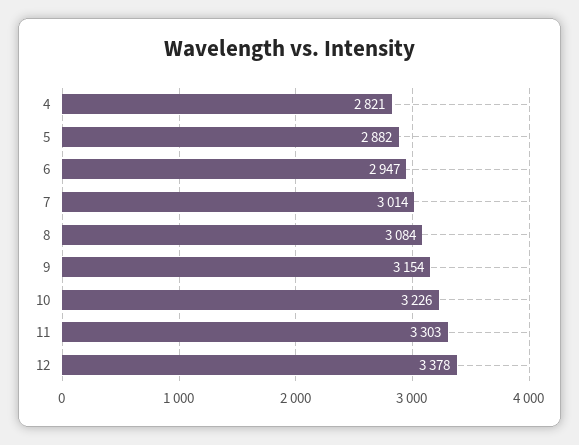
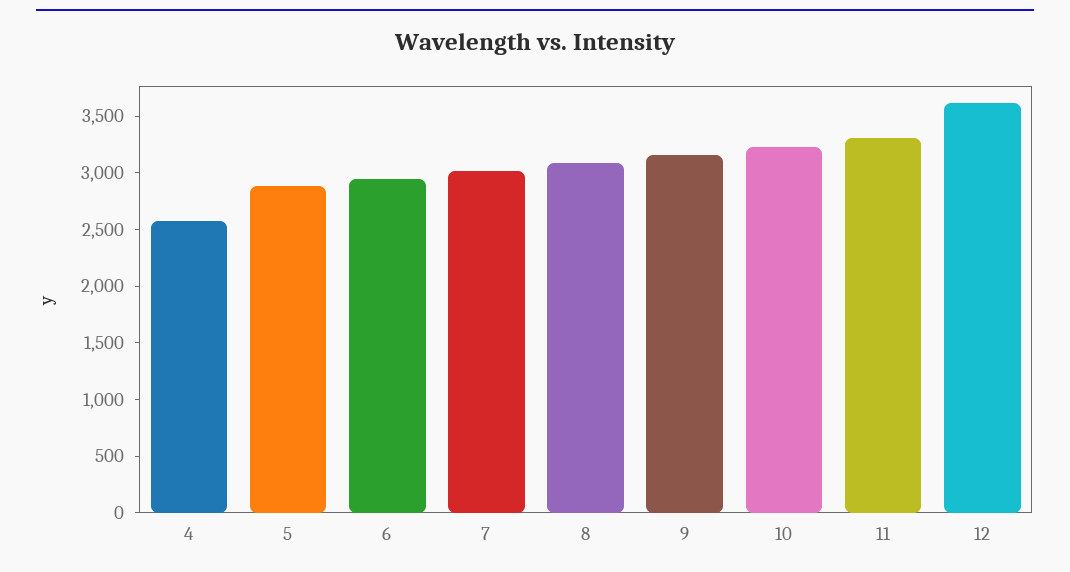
  {
-   "4": 2821,
+   "4": 2600,
    "5": 2882,
    "6": 2947,
    "7": 3014,
    "8": 3084,
    "9": 3154,
    "10": 3226,
    "11": 3303,
-   "12": 3378
+   "12": 3600
  }

